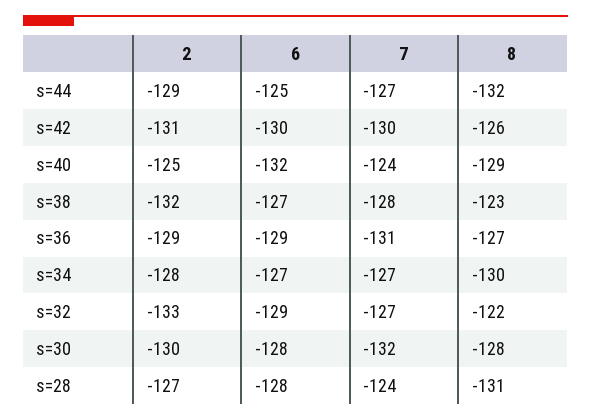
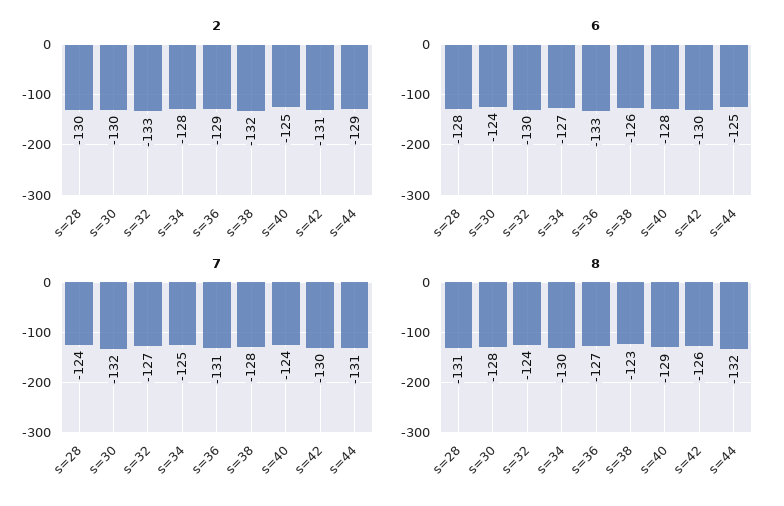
  {
    "2": {
      "s=44": -129,
      "s=42": -131,
      "s=40": -125,
      "s=38": -132,
      "s=36": -129,
      "s=34": -128,
      "s=32": -133,
      "s=30": -130,
-     "s=28": -127
+     "s=28": -130
    },
    "6": {
      "s=44": -125,
      "s=42": -130,
-     "s=40": -132,
+     "s=40": -128,
-     "s=38": -127,
+     "s=38": -126,
-     "s=36": -129,
+     "s=36": -133,
      "s=34": -127,
-     "s=32": -129,
+     "s=32": -130,
-     "s=30": -128,
+     "s=30": -124,
      "s=28": -128
    },
    "7": {
-     "s=44": -127,
+     "s=44": -131,
      "s=42": -130,
      "s=40": -124,
      "s=38": -128,
      "s=36": -131,
-     "s=34": -127,
+     "s=34": -125,
      "s=32": -127,
      "s=30": -132,
      "s=28": -124
    },
    "8": {
      "s=44": -132,
      "s=42": -126,
      "s=40": -129,
      "s=38": -123,
      "s=36": -127,
      "s=34": -130,
-     "s=32": -122,
+     "s=32": -124,
      "s=30": -128,
      "s=28": -131
    }
  }

